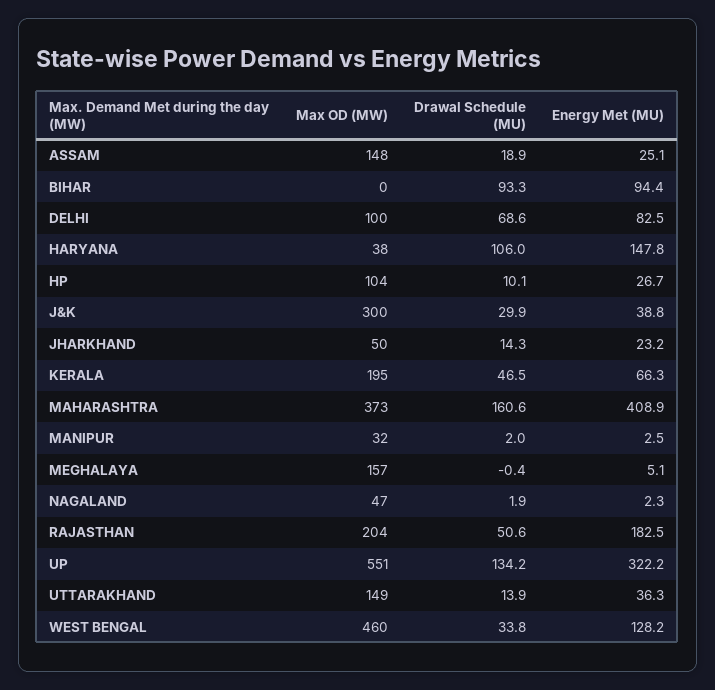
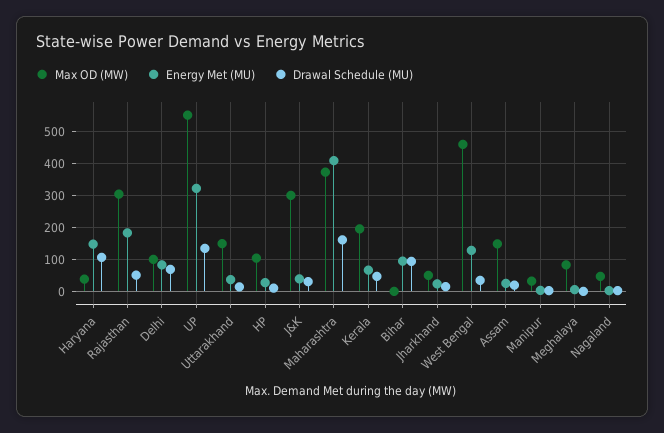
  {
    "Max OD (MW)": {
      "ASSAM": 148,
      "BIHAR": 0,
      "DELHI": 100,
      "HARYANA": 38,
      "HP": 104,
      "J&K": 300,
      "JHARKHAND": 50,
      "KERALA": 195,
      "MAHARASHTRA": 373,
      "MANIPUR": 32,
-     "MEGHALAYA": 157,
+     "MEGHALAYA": 80,
      "NAGALAND": 47,
-     "RAJASTHAN": 204,
+     "RAJASTHAN": 300,
      "UP": 551,
      "UTTARAKHAND": 149,
      "WEST BENGAL": 460
    },
    "Drawal Schedule (MU)": {
      "ASSAM": 18.9,
      "BIHAR": 93.3,
      "DELHI": 68.6,
      "HARYANA": 106,
      "HP": 10.1,
      "J&K": 29.9,
      "JHARKHAND": 14.3,
      "KERALA": 46.5,
      "MAHARASHTRA": 160.6,
      "MANIPUR": 2,
      "MEGHALAYA": -0.4,
      "NAGALAND": 1.9,
      "RAJASTHAN": 50.6,
      "UP": 134.2,
      "UTTARAKHAND": 13.9,
      "WEST BENGAL": 33.8
    },
    "Energy Met (MU)": {
      "ASSAM": 25.1,
      "BIHAR": 94.4,
      "DELHI": 82.5,
      "HARYANA": 147.8,
      "HP": 26.7,
      "J&K": 38.8,
      "JHARKHAND": 23.2,
      "KERALA": 66.3,
      "MAHARASHTRA": 408.9,
      "MANIPUR": 2.5,
      "MEGHALAYA": 5.1,
      "NAGALAND": 2.3,
      "RAJASTHAN": 182.5,
      "UP": 322.2,
      "UTTARAKHAND": 36.3,
      "WEST BENGAL": 128.2
    }
  }

